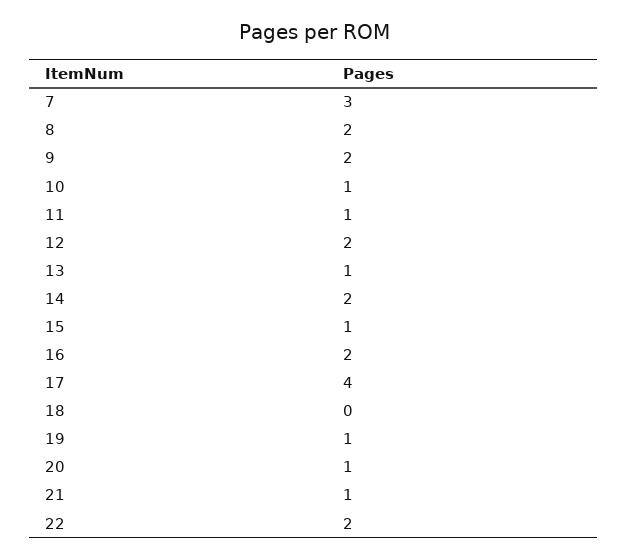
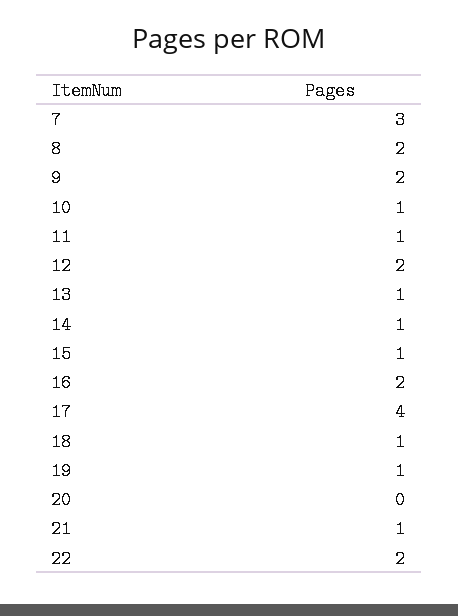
  {
    "7": 3,
    "8": 2,
    "9": 2,
    "10": 1,
    "11": 1,
    "12": 2,
    "13": 1,
-   "14": 2,
+   "14": 1,
    "15": 1,
    "16": 2,
    "17": 4,
-   "18": 0,
+   "18": 1,
    "19": 1,
-   "20": 1,
+   "20": 0,
    "21": 1,
    "22": 2
  }

